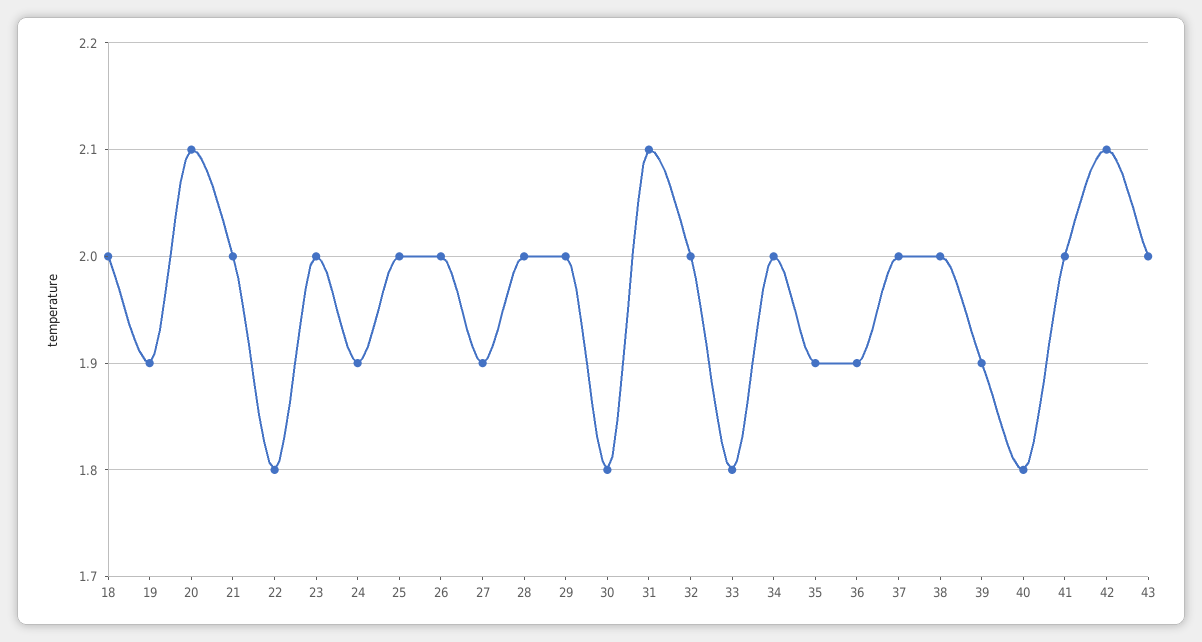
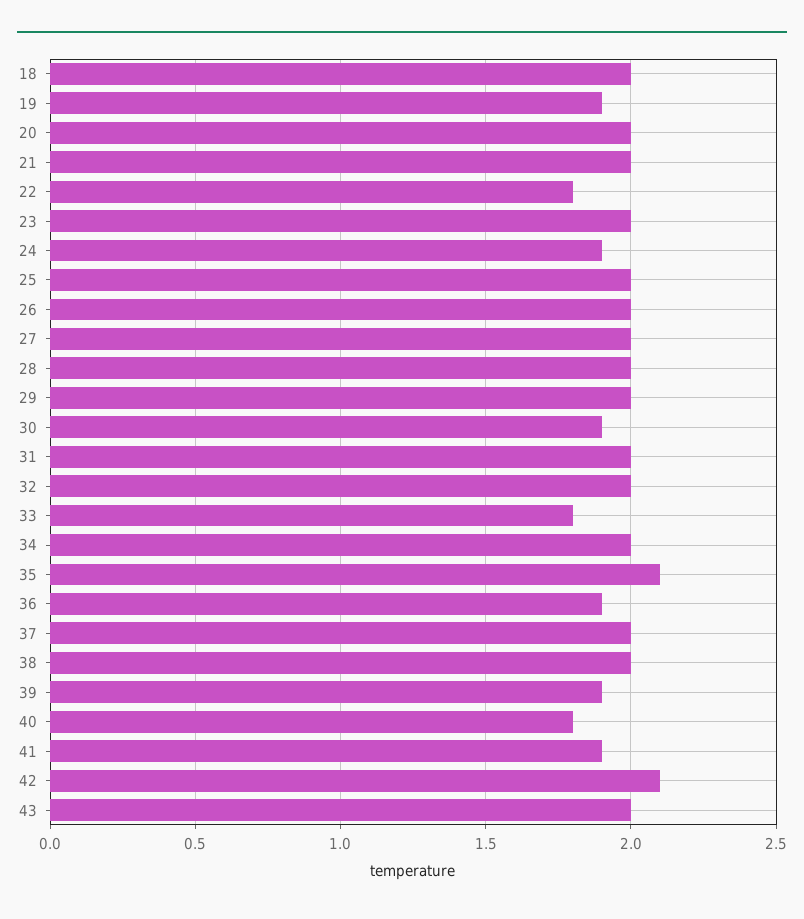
  {
    "18": 2,
    "19": 1.9,
-   "20": 2.1,
+   "20": 2,
    "21": 2,
    "22": 1.8,
    "23": 2,
    "24": 1.9,
    "25": 2,
    "26": 2,
-   "27": 1.9,
+   "27": 2,
    "28": 2,
    "29": 2,
-   "30": 1.8,
+   "30": 1.9,
-   "31": 2.1,
+   "31": 2,
    "32": 2,
    "33": 1.8,
    "34": 2,
-   "35": 1.9,
+   "35": 2.1,
    "36": 1.9,
    "37": 2,
    "38": 2,
    "39": 1.9,
    "40": 1.8,
-   "41": 2,
+   "41": 1.9,
    "42": 2.1,
    "43": 2
  }

